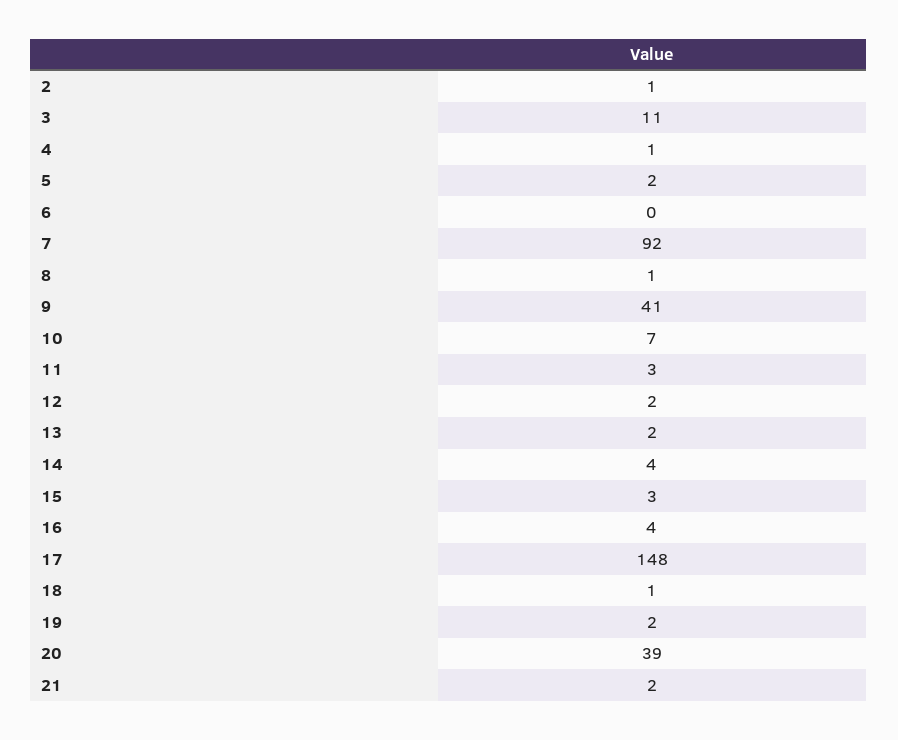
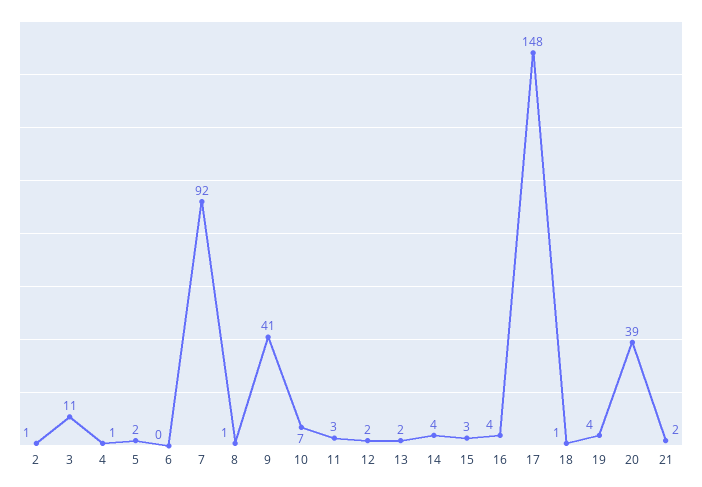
  {
    "2": 1,
    "3": 11,
    "4": 1,
    "5": 2,
    "6": 0,
    "7": 92,
    "8": 1,
    "9": 41,
    "10": 7,
    "11": 3,
    "12": 2,
    "13": 2,
    "14": 4,
    "15": 3,
    "16": 4,
    "17": 148,
    "18": 1,
-   "19": 2,
+   "19": 4,
    "20": 39,
    "21": 2
  }

